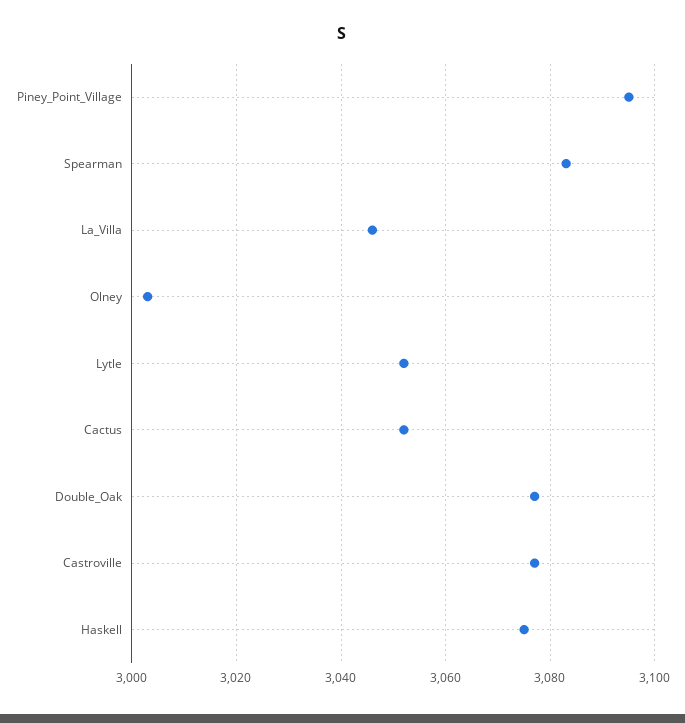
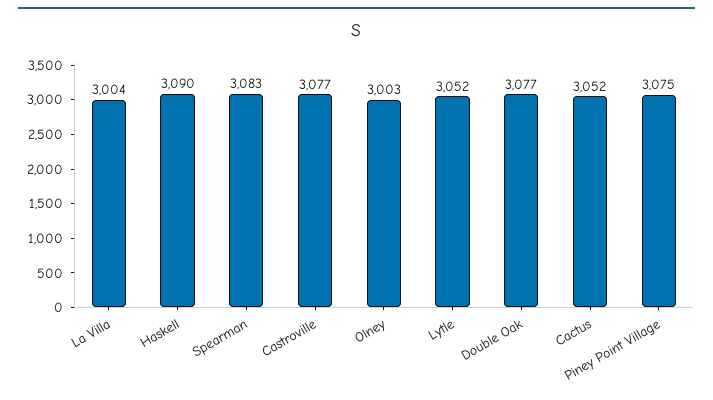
  {
-   "Piney_Point_Village": 3095,
+   "Piney_Point_Village": 3075,
    "Spearman": 3083,
-   "La_Villa": 3045,
+   "La_Villa": 3004,
    "Olney": 3003,
    "Lytle": 3052,
    "Cactus": 3052,
    "Double_Oak": 3077,
    "Castroville": 3077,
-   "Haskell": 3075
+   "Haskell": 3090
  }

